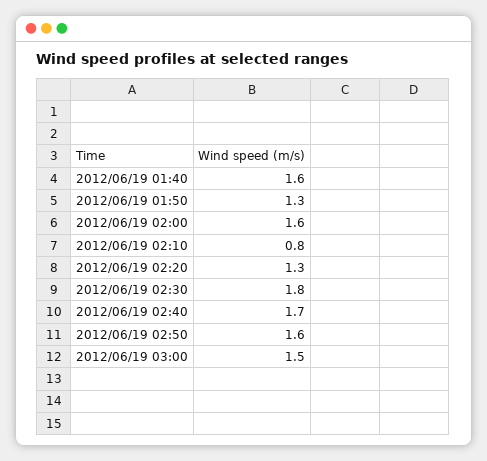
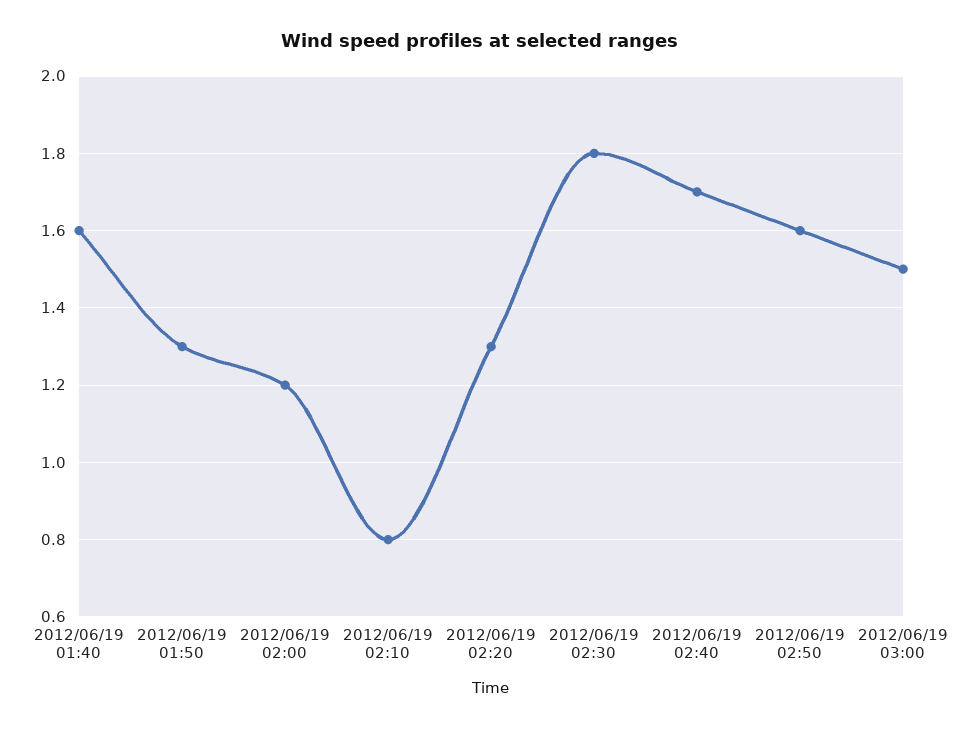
  {
    "2012/06/19 01:40": 1.6,
    "2012/06/19 01:50": 1.3,
-   "2012/06/19 02:00": 1.6,
+   "2012/06/19 02:00": 1.2,
    "2012/06/19 02:10": 0.8,
    "2012/06/19 02:20": 1.3,
    "2012/06/19 02:30": 1.8,
    "2012/06/19 02:40": 1.7,
    "2012/06/19 02:50": 1.6,
    "2012/06/19 03:00": 1.5
  }

